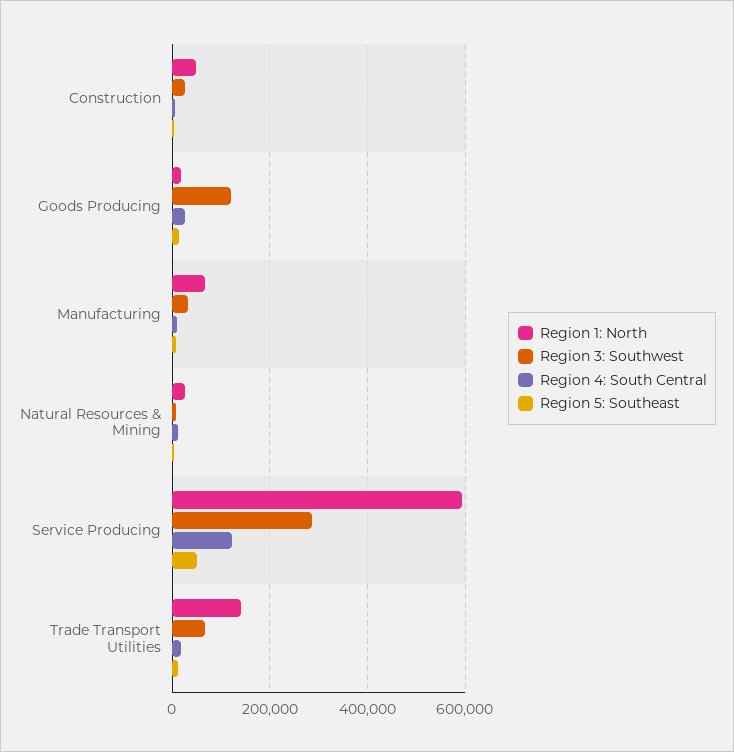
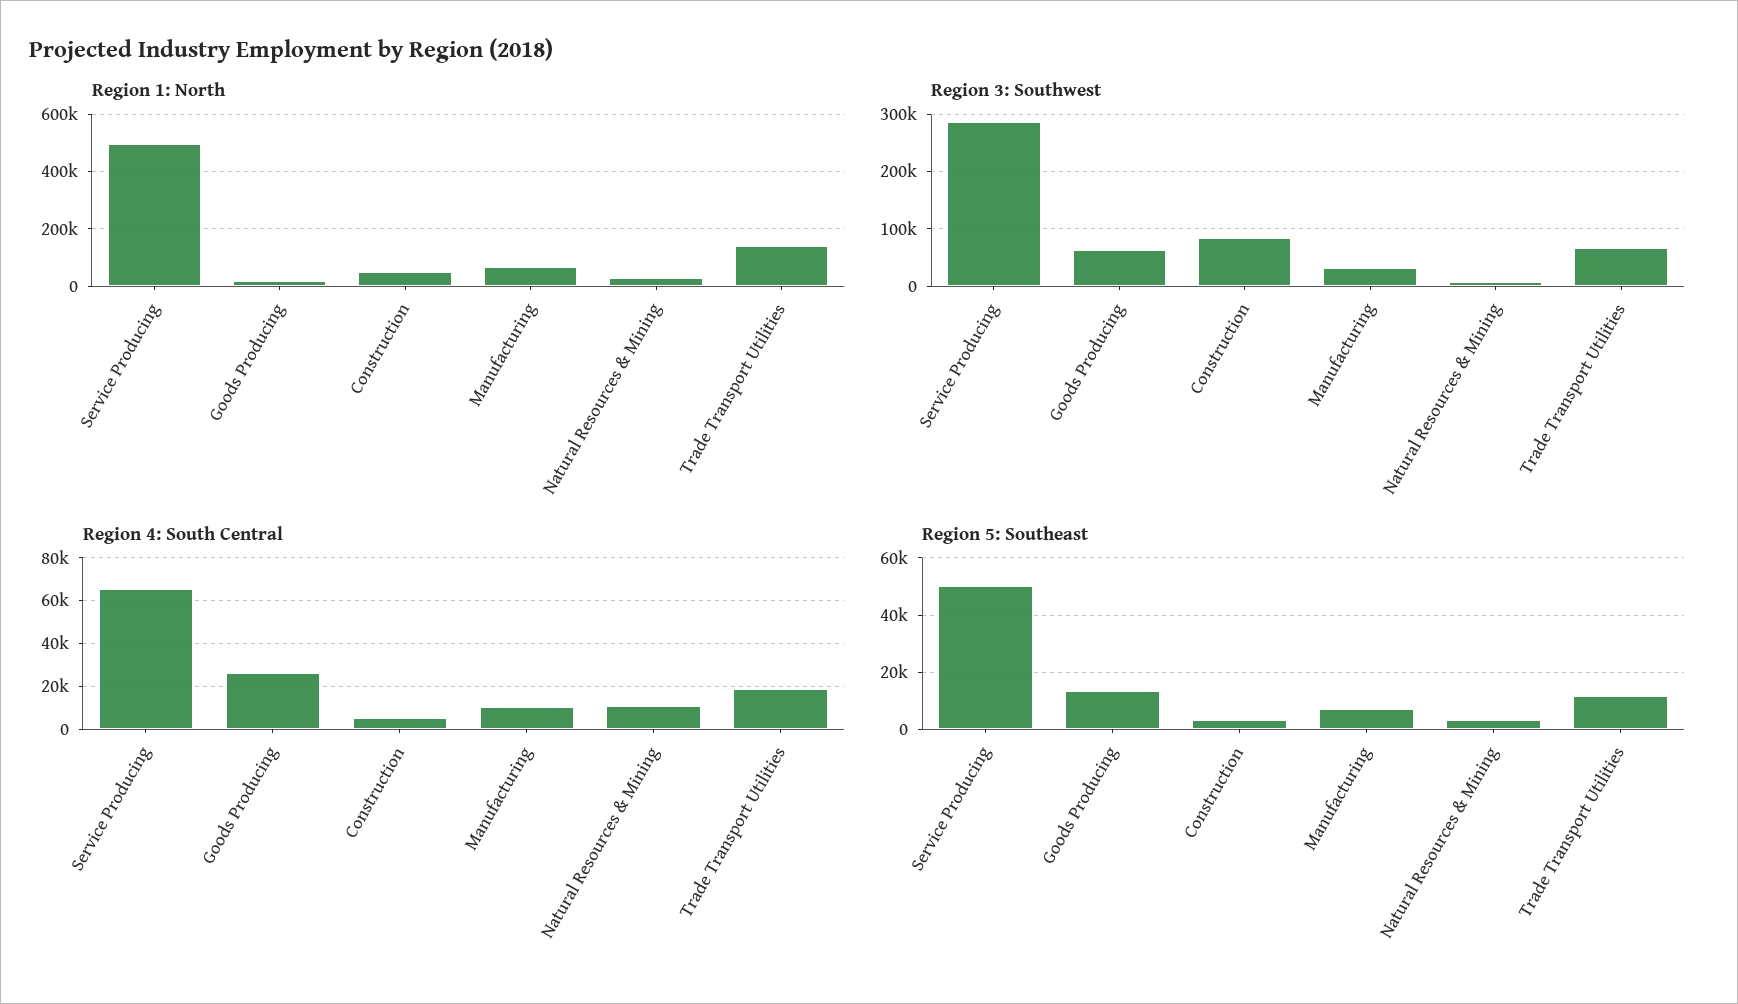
  {
    "Region 1: North": {
      "Construction": 40000,
      "Goods Producing": 20000,
      "Manufacturing": 60000,
      "Natural Resources & Mining": 20000,
-     "Service Producing": 600000,
+     "Service Producing": 500000,
      "Trade Transport Utilities": 140000
    },
    "Region 3: Southwest": {
-     "Construction": 20000,
+     "Construction": 80000,
-     "Goods Producing": 120000,
+     "Goods Producing": 60000,
      "Manufacturing": 40000,
      "Natural Resources & Mining": 0,
      "Service Producing": 280000,
      "Trade Transport Utilities": 60000
    },
    "Region 4: South Central": {
      "Construction": 5000,
      "Goods Producing": 25000,
      "Manufacturing": 10000,
      "Natural Resources & Mining": 10000,
-     "Service Producing": 120000,
+     "Service Producing": 65000,
      "Trade Transport Utilities": 20000
    },
    "Region 5: Southeast": {
      "Construction": 2500,
      "Goods Producing": 12500,
      "Manufacturing": 7500,
      "Natural Resources & Mining": 2500,
      "Service Producing": 50000,
      "Trade Transport Utilities": 12500
    }
  }

